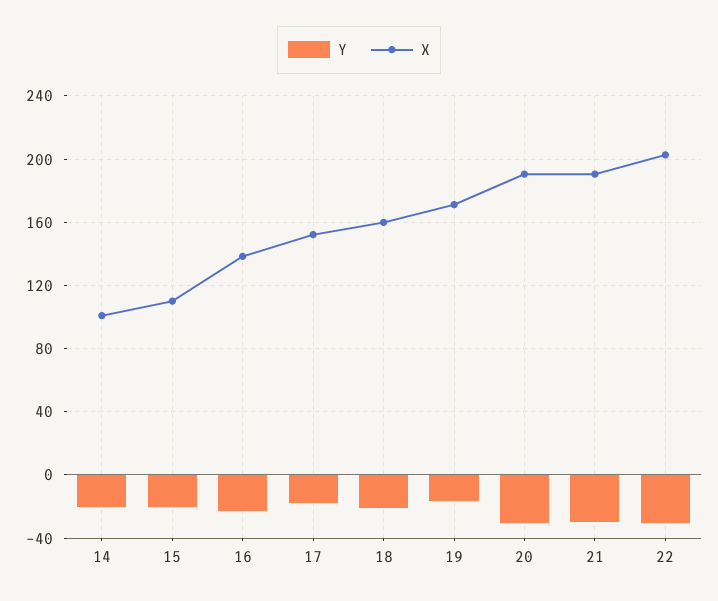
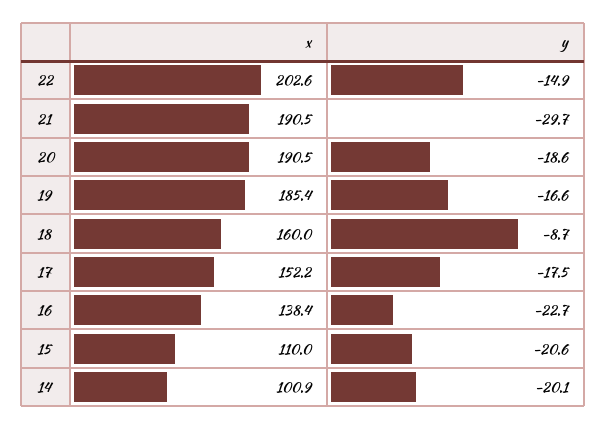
  {
    "Y": {
      "14": -20.1,
      "15": -20.6,
      "16": -22.7,
      "17": -17.5,
-     "18": -20,
+     "18": -8.7,
      "19": -16.6,
-     "20": -30,
+     "20": -18.6,
      "21": -29.7,
-     "22": -30
+     "22": -14.9
    },
    "X": {
      "14": 100.9,
      "15": 110,
      "16": 138.4,
      "17": 152.2,
      "18": 160,
-     "19": 170,
+     "19": 185.4,
      "20": 190.5,
      "21": 190.5,
      "22": 202.6
    }
  }

